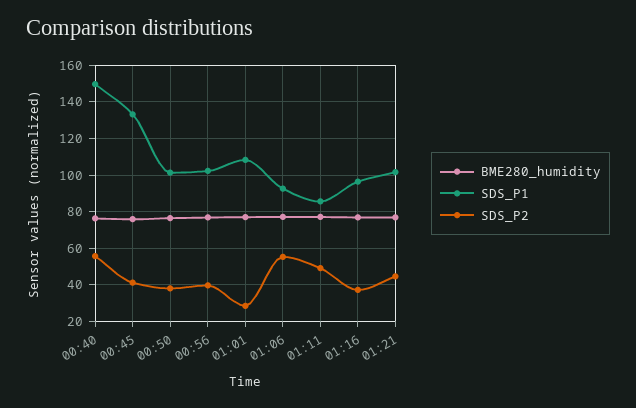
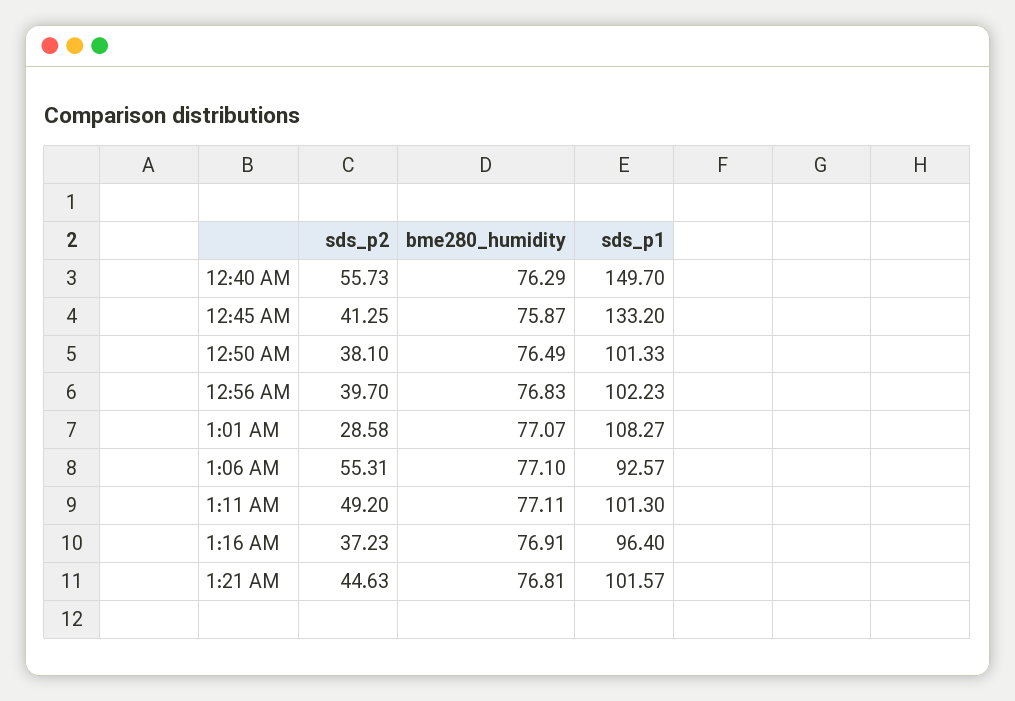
  {
    "BME280_humidity": {
      "00:40": 76.29,
      "00:45": 75.87,
      "00:50": 76.49,
      "00:56": 76.83,
      "01:01": 77.07,
      "01:06": 77.1,
      "01:11": 77.11,
      "01:16": 76.91,
      "01:21": 76.81
    },
    "SDS_P1": {
      "00:40": 149.7,
      "00:45": 133.2,
      "00:50": 101.33,
      "00:56": 102.23,
      "01:01": 108.27,
      "01:06": 92.57,
-     "01:11": 85,
+     "01:11": 101.3,
      "01:16": 96.4,
      "01:21": 101.57
    },
    "SDS_P2": {
      "00:40": 55.73,
      "00:45": 41.25,
      "00:50": 38.1,
      "00:56": 39.7,
      "01:01": 28.58,
      "01:06": 55.31,
      "01:11": 49.2,
      "01:16": 37.23,
      "01:21": 44.63
    }
  }

